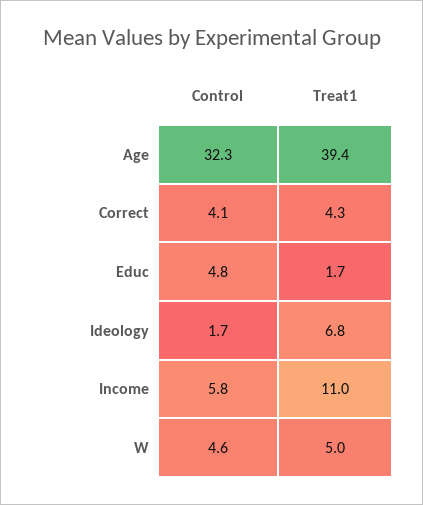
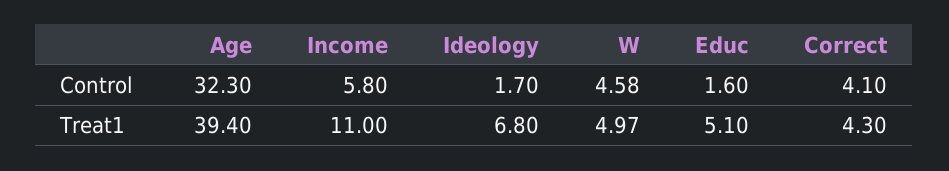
  {
    "Control": {
      "Age": 32.3,
      "Correct": 4.1,
-     "Educ": 4.8,
+     "Educ": 1.6,
      "Ideology": 1.7,
      "Income": 5.8,
      "W": 4.58
    },
    "Treat1": {
      "Age": 39.4,
      "Correct": 4.3,
-     "Educ": 1.7,
+     "Educ": 5.1,
      "Ideology": 6.8,
      "Income": 11,
      "W": 4.97
    }
  }

